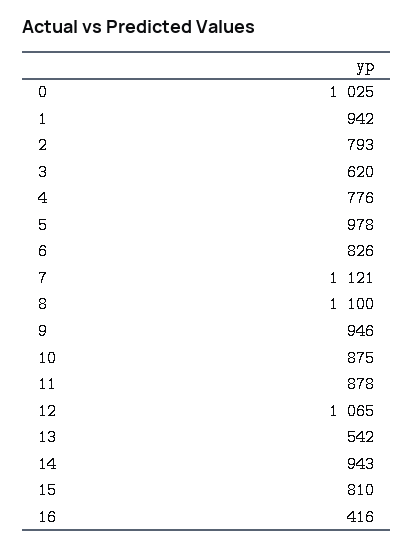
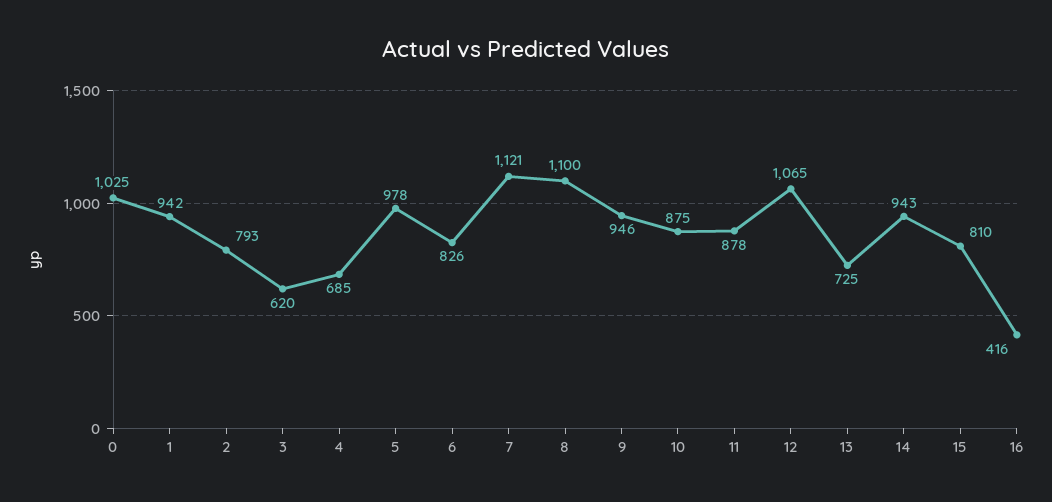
  {
    "0": 1025,
    "1": 942,
    "2": 793,
    "3": 620,
-   "4": 776,
+   "4": 685,
    "5": 978,
    "6": 826,
    "7": 1121,
    "8": 1100,
    "9": 946,
    "10": 875,
    "11": 878,
    "12": 1065,
-   "13": 542,
+   "13": 725,
    "14": 943,
    "15": 810,
    "16": 416
  }

